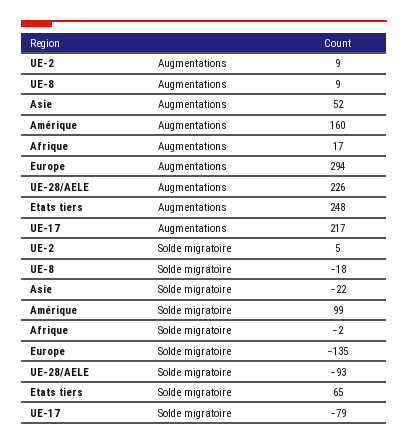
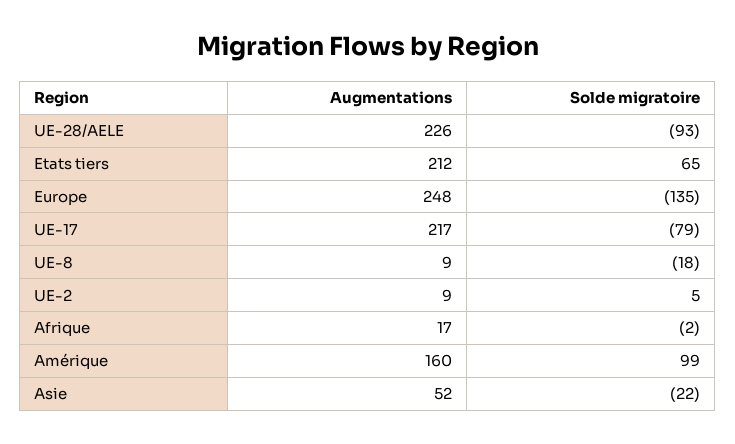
  {
    "UE-2": {
      "Augmentations": 9,
      "Solde migratoire": 5
    },
    "UE-8": {
      "Augmentations": 9,
      "Solde migratoire": -18
    },
    "Asie": {
      "Augmentations": 52,
      "Solde migratoire": -22
    },
    "Amérique": {
      "Augmentations": 160,
      "Solde migratoire": 99
    },
    "Afrique": {
      "Augmentations": 17,
      "Solde migratoire": -2
    },
    "Europe": {
-     "Augmentations": 294,
+     "Augmentations": 248,
      "Solde migratoire": -135
    },
    "UE-28/AELE": {
      "Augmentations": 226,
      "Solde migratoire": -93
    },
    "Etats tiers": {
-     "Augmentations": 248,
+     "Augmentations": 212,
      "Solde migratoire": 65
    },
    "UE-17": {
      "Augmentations": 217,
      "Solde migratoire": -79
    }
  }

